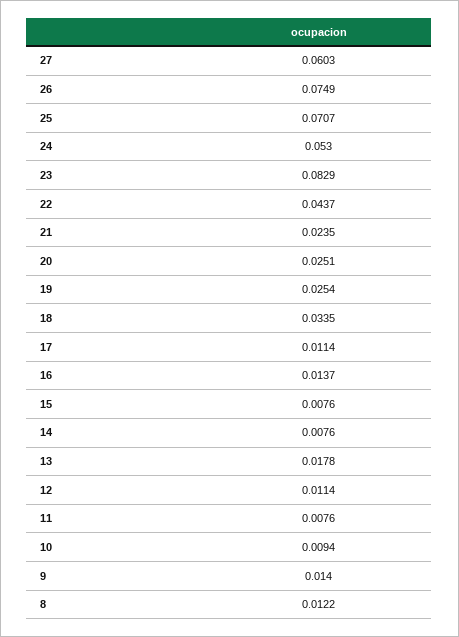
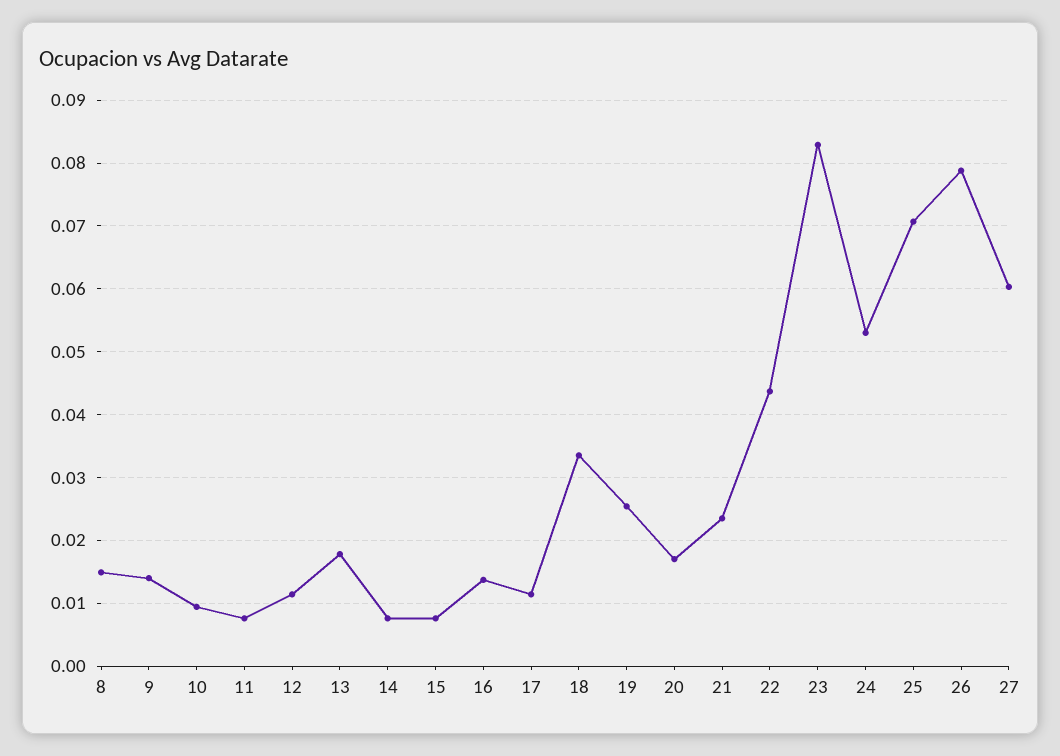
  {
    "27": 0.0603,
-   "26": 0.0749,
+   "26": 0.079,
    "25": 0.0707,
    "24": 0.053,
    "23": 0.0829,
    "22": 0.0437,
    "21": 0.0235,
-   "20": 0.0251,
+   "20": 0.017,
    "19": 0.0254,
    "18": 0.0335,
    "17": 0.0114,
    "16": 0.0137,
    "15": 0.0076,
    "14": 0.0076,
    "13": 0.0178,
    "12": 0.0114,
    "11": 0.0076,
    "10": 0.0094,
    "9": 0.014,
-   "8": 0.0122
+   "8": 0.015
  }

